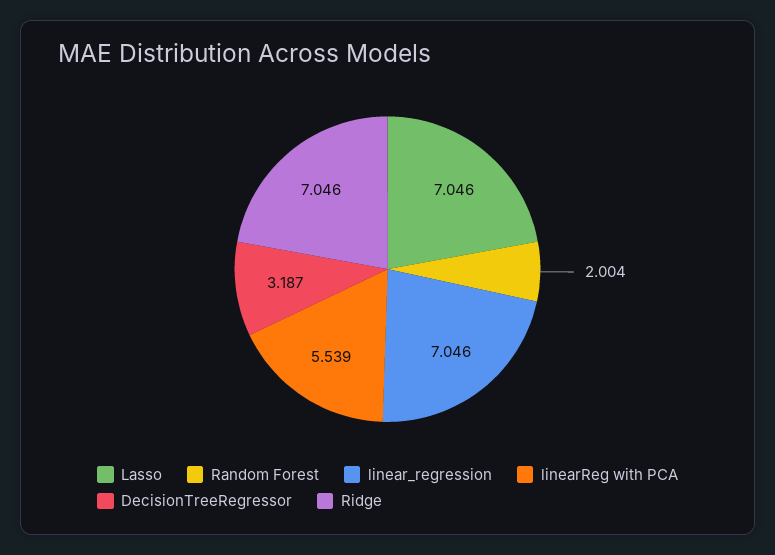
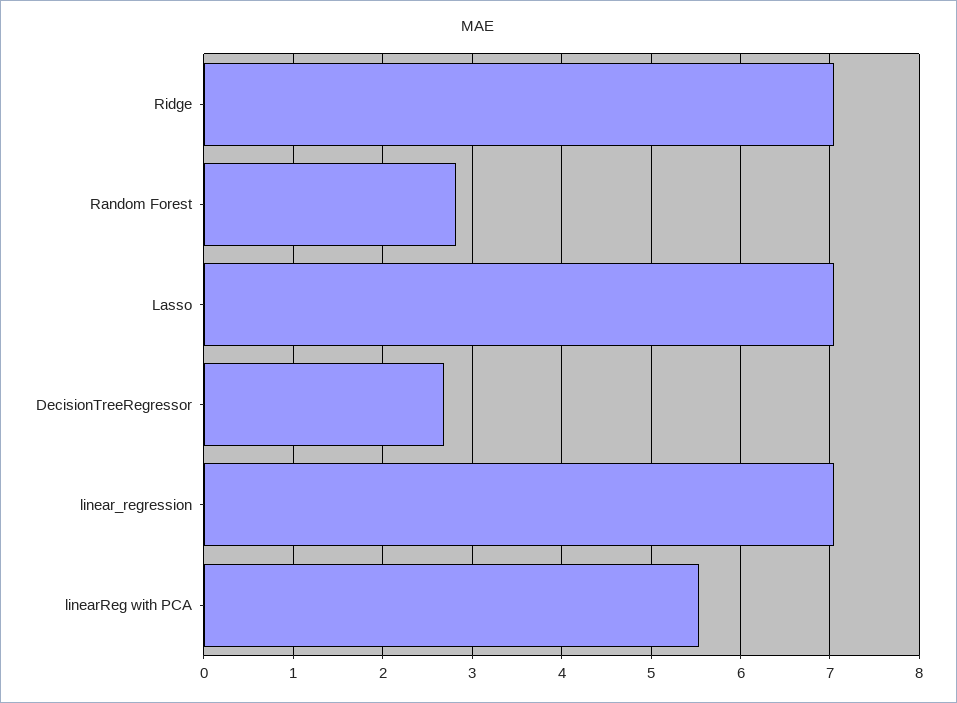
  {
    "Lasso": 7.046,
-   "Random Forest": 2.004,
+   "Random Forest": 2.8,
    "linear_regression": 7.046,
    "linearReg with PCA": 5.539,
-   "DecisionTreeRegressor": 3.187,
+   "DecisionTreeRegressor": 2.7,
    "Ridge": 7.046
  }

